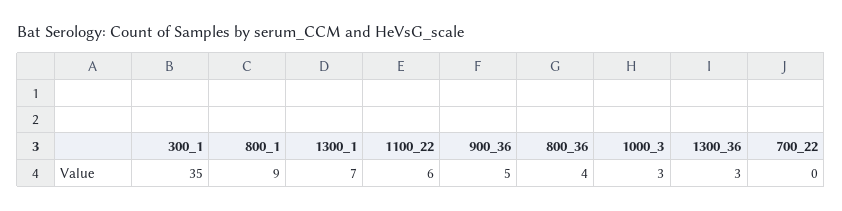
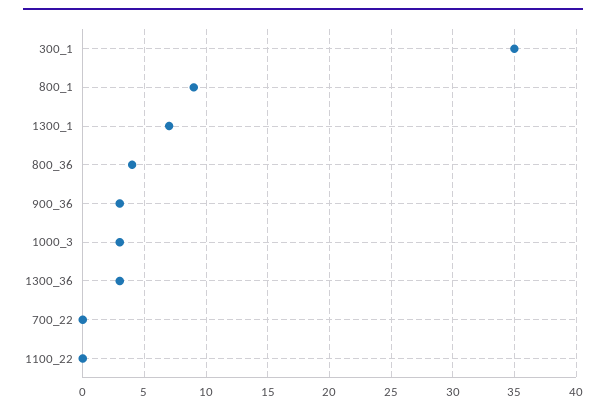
  {
    "300_1": 35,
    "800_1": 9,
    "1300_1": 7,
-   "1100_22": 6,
+   "1100_22": 0,
-   "900_36": 5,
+   "900_36": 3,
    "800_36": 4,
    "1000_3": 3,
    "1300_36": 3,
    "700_22": 0
  }

